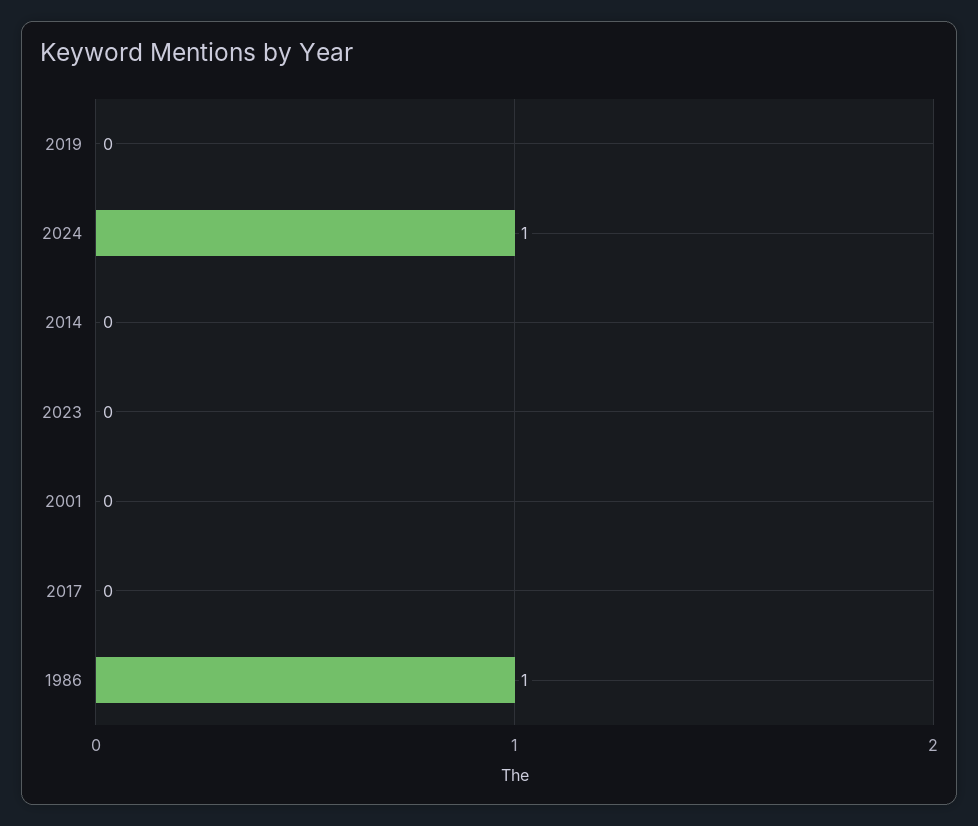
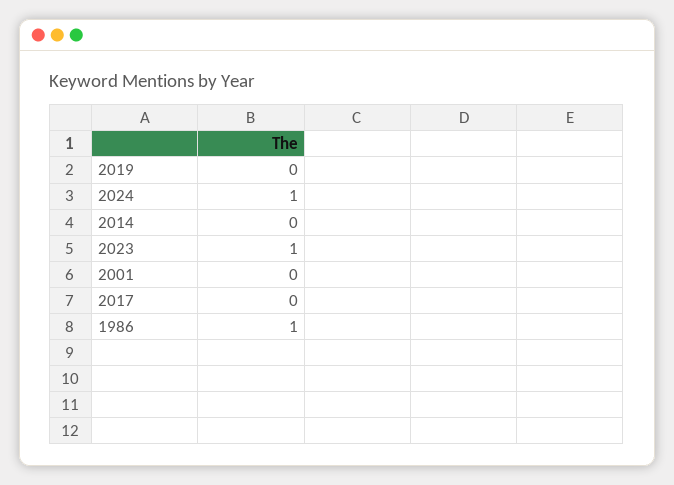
  {
    "2019": 0,
    "2024": 1,
    "2014": 0,
-   "2023": 0,
+   "2023": 1,
    "2001": 0,
    "2017": 0,
    "1986": 1
  }

